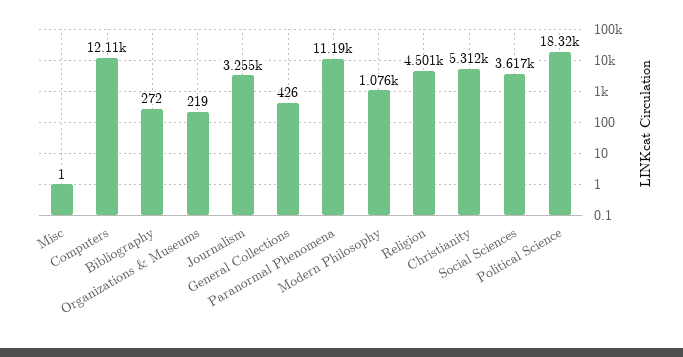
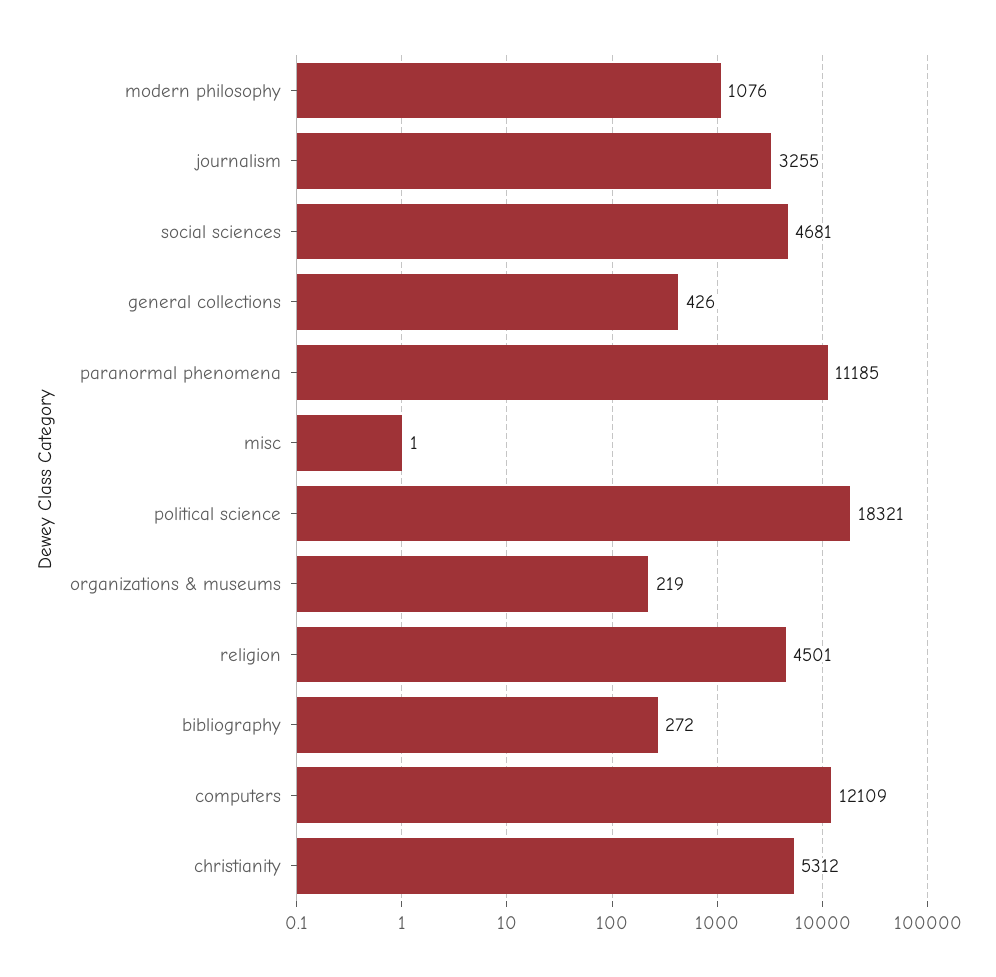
  {
    "Misc": 1,
    "Computers": 12109,
    "Bibliography": 272,
    "Organizations & Museums": 219,
    "Journalism": 3255,
    "General Collections": 426,
    "Paranormal Phenomena": 11185,
    "Modern Philosophy": 1076,
    "Religion": 4501,
    "Christianity": 5312,
-   "Social Sciences": 3617,
+   "Social Sciences": 4681,
    "Political Science": 18321
  }

